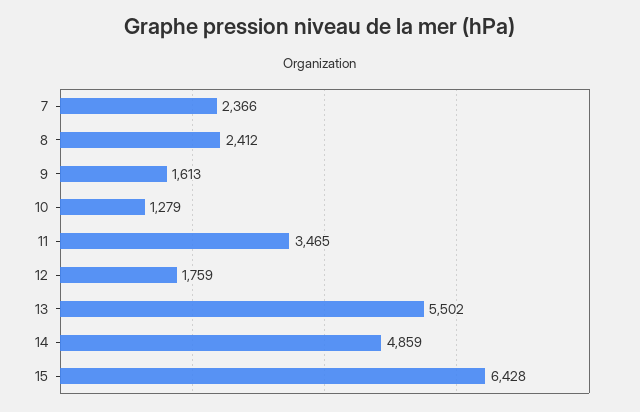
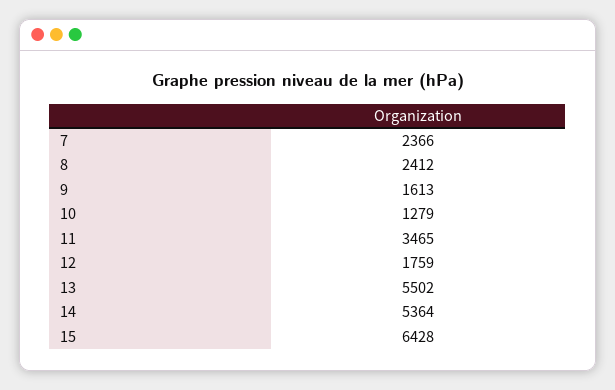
  {
    "7": 2366,
    "8": 2412,
    "9": 1613,
    "10": 1279,
    "11": 3465,
    "12": 1759,
    "13": 5502,
-   "14": 4859,
+   "14": 5364,
    "15": 6428
  }

